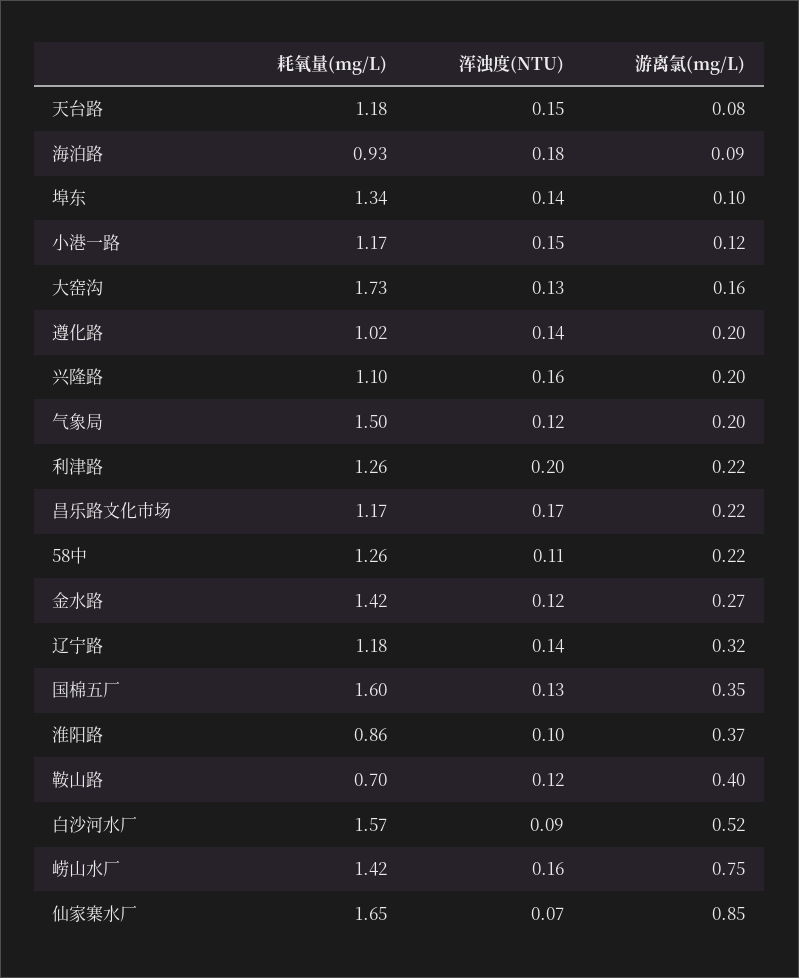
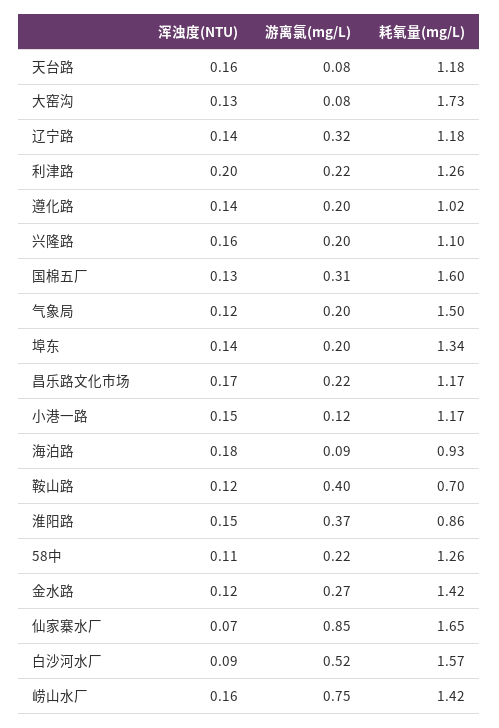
  {
    "耗氧量(mg/L)": {
      "天台路": 1.18,
      "海泊路": 0.93,
      "埠东": 1.34,
      "小港一路": 1.17,
      "大窑沟": 1.73,
      "遵化路": 1.02,
      "兴隆路": 1.1,
      "气象局": 1.5,
      "利津路": 1.26,
      "昌乐路文化市场": 1.17,
      "58中": 1.26,
      "金水路": 1.42,
      "辽宁路": 1.18,
      "国棉五厂": 1.6,
      "淮阳路": 0.86,
      "鞍山路": 0.7,
      "白沙河水厂": 1.57,
      "崂山水厂": 1.42,
      "仙家寨水厂": 1.65
    },
    "浑浊度(NTU)": {
-     "天台路": 0.15,
+     "天台路": 0.16,
      "海泊路": 0.18,
      "埠东": 0.14,
      "小港一路": 0.15,
      "大窑沟": 0.13,
      "遵化路": 0.14,
      "兴隆路": 0.16,
      "气象局": 0.12,
      "利津路": 0.2,
      "昌乐路文化市场": 0.17,
      "58中": 0.11,
      "金水路": 0.12,
      "辽宁路": 0.14,
      "国棉五厂": 0.13,
-     "淮阳路": 0.1,
+     "淮阳路": 0.15,
      "鞍山路": 0.12,
      "白沙河水厂": 0.09,
      "崂山水厂": 0.16,
      "仙家寨水厂": 0.07
    },
    "游离氯(mg/L)": {
      "天台路": 0.08,
      "海泊路": 0.09,
-     "埠东": 0.1,
+     "埠东": 0.2,
      "小港一路": 0.12,
-     "大窑沟": 0.16,
+     "大窑沟": 0.08,
      "遵化路": 0.2,
      "兴隆路": 0.2,
      "气象局": 0.2,
      "利津路": 0.22,
      "昌乐路文化市场": 0.22,
      "58中": 0.22,
      "金水路": 0.27,
      "辽宁路": 0.32,
-     "国棉五厂": 0.35,
+     "国棉五厂": 0.31,
      "淮阳路": 0.37,
      "鞍山路": 0.4,
      "白沙河水厂": 0.52,
      "崂山水厂": 0.75,
      "仙家寨水厂": 0.85
    }
  }

